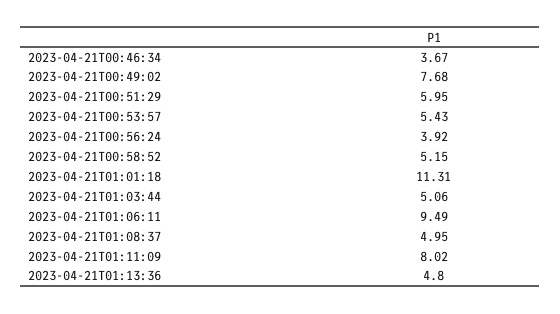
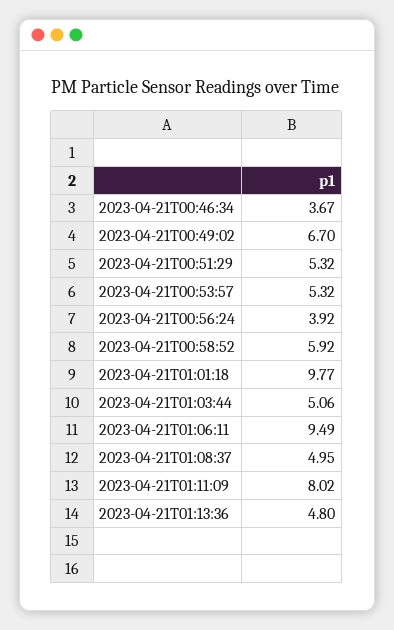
  {
    "2023-04-21T00:46:34": 3.67,
-   "2023-04-21T00:49:02": 7.68,
+   "2023-04-21T00:49:02": 6.7,
-   "2023-04-21T00:51:29": 5.95,
+   "2023-04-21T00:51:29": 5.32,
-   "2023-04-21T00:53:57": 5.43,
+   "2023-04-21T00:53:57": 5.32,
    "2023-04-21T00:56:24": 3.92,
-   "2023-04-21T00:58:52": 5.15,
+   "2023-04-21T00:58:52": 5.92,
-   "2023-04-21T01:01:18": 11.31,
+   "2023-04-21T01:01:18": 9.77,
    "2023-04-21T01:03:44": 5.06,
    "2023-04-21T01:06:11": 9.49,
    "2023-04-21T01:08:37": 4.95,
    "2023-04-21T01:11:09": 8.02,
    "2023-04-21T01:13:36": 4.8
  }

